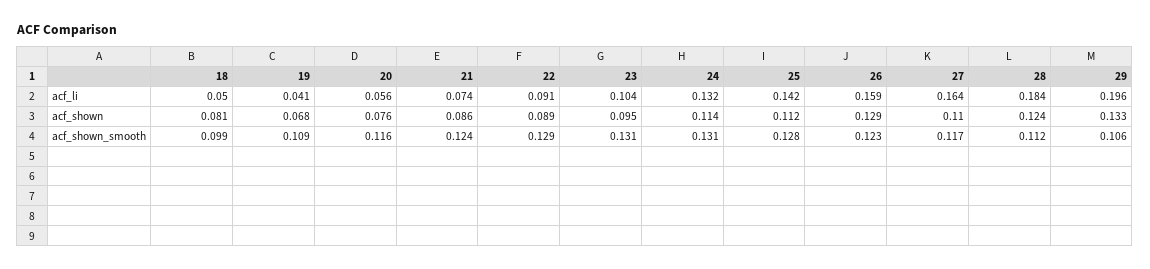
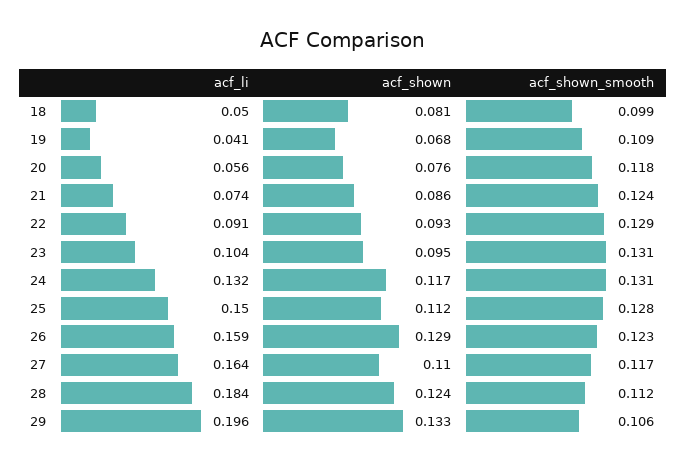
  {
    "18": {
      "acf_li": 0.05,
      "acf_shown": 0.081,
      "acf_shown_smooth": 0.099
    },
    "19": {
      "acf_li": 0.041,
      "acf_shown": 0.068,
      "acf_shown_smooth": 0.109
    },
    "20": {
      "acf_li": 0.056,
      "acf_shown": 0.076,
-     "acf_shown_smooth": 0.116
+     "acf_shown_smooth": 0.118
    },
    "21": {
      "acf_li": 0.074,
      "acf_shown": 0.086,
      "acf_shown_smooth": 0.124
    },
    "22": {
      "acf_li": 0.091,
-     "acf_shown": 0.089,
+     "acf_shown": 0.093,
      "acf_shown_smooth": 0.129
    },
    "23": {
      "acf_li": 0.104,
      "acf_shown": 0.095,
      "acf_shown_smooth": 0.131
    },
    "24": {
      "acf_li": 0.132,
-     "acf_shown": 0.114,
+     "acf_shown": 0.117,
      "acf_shown_smooth": 0.131
    },
    "25": {
-     "acf_li": 0.142,
+     "acf_li": 0.15,
      "acf_shown": 0.112,
      "acf_shown_smooth": 0.128
    },
    "26": {
      "acf_li": 0.159,
      "acf_shown": 0.129,
      "acf_shown_smooth": 0.123
    },
    "27": {
      "acf_li": 0.164,
      "acf_shown": 0.11,
      "acf_shown_smooth": 0.117
    },
    "28": {
      "acf_li": 0.184,
      "acf_shown": 0.124,
      "acf_shown_smooth": 0.112
    },
    "29": {
      "acf_li": 0.196,
      "acf_shown": 0.133,
      "acf_shown_smooth": 0.106
    }
  }

